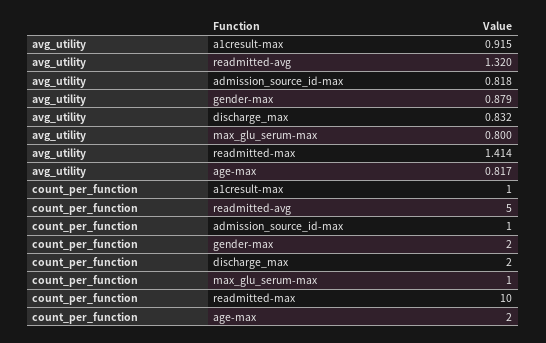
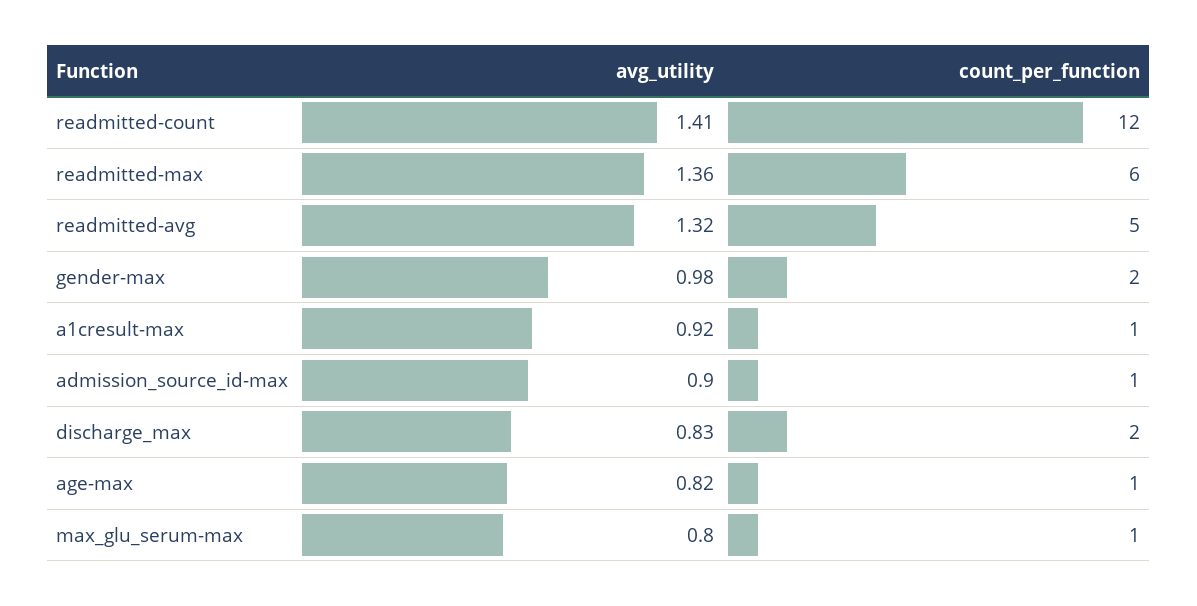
  {
    "avg_utility": {
      "a1cresult-max": 0.915,
      "readmitted-avg": 1.32,
-     "admission_source_id-max": 0.818,
+     "admission_source_id-max": 0.9,
-     "gender-max": 0.879,
+     "gender-max": 0.98,
      "discharge_max": 0.832,
      "max_glu_serum-max": 0.8,
-     "readmitted-max": 1.414,
+     "readmitted-max": 1.36,
-     "age-max": 0.817
+     "age-max": 0.817,
+     "readmitted-count": 1.41
    },
    "count_per_function": {
      "a1cresult-max": 1,
      "readmitted-avg": 5,
      "admission_source_id-max": 1,
      "gender-max": 2,
      "discharge_max": 2,
      "max_glu_serum-max": 1,
-     "readmitted-max": 10,
+     "readmitted-max": 6,
-     "age-max": 2
+     "age-max": 1,
+     "readmitted-count": 12
    }
  }

